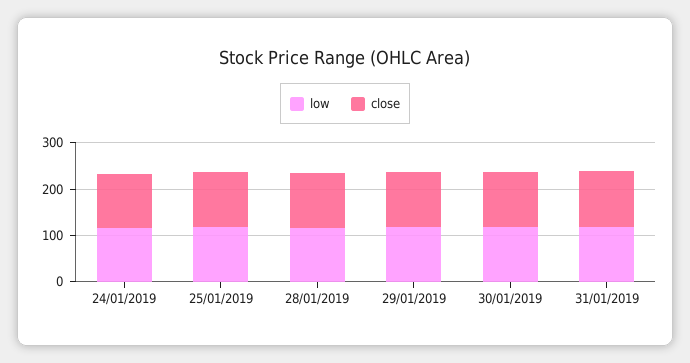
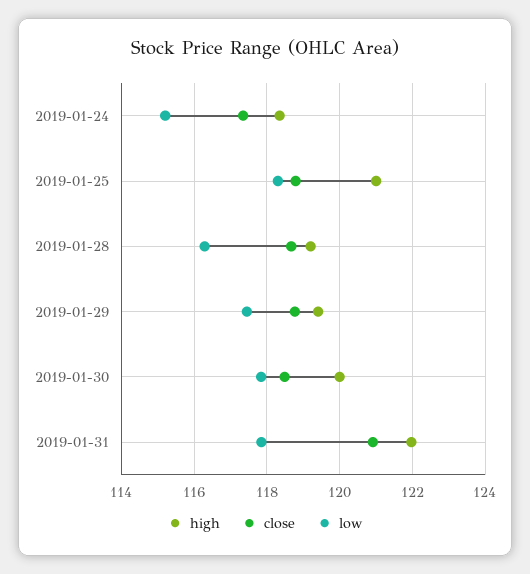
  {
    "low": {
      "24/01/2019": 115.2,
      "25/01/2019": 118.4,
      "28/01/2019": 116.2,
      "29/01/2019": 117.4,
      "30/01/2019": 117.8,
      "31/01/2019": 117.8
    },
    "close": {
      "24/01/2019": 117.4,
      "25/01/2019": 118.8,
      "28/01/2019": 118.6,
      "29/01/2019": 118.8,
      "30/01/2019": 118.4,
      "31/01/2019": 121
-   }
+   },
+   "high": {
+     "24/01/2019": 118.4,
+     "25/01/2019": 121,
+     "28/01/2019": 119.2,
+     "29/01/2019": 119.4,
+     "30/01/2019": 120,
+     "31/01/2019": 122
+   }
  }

